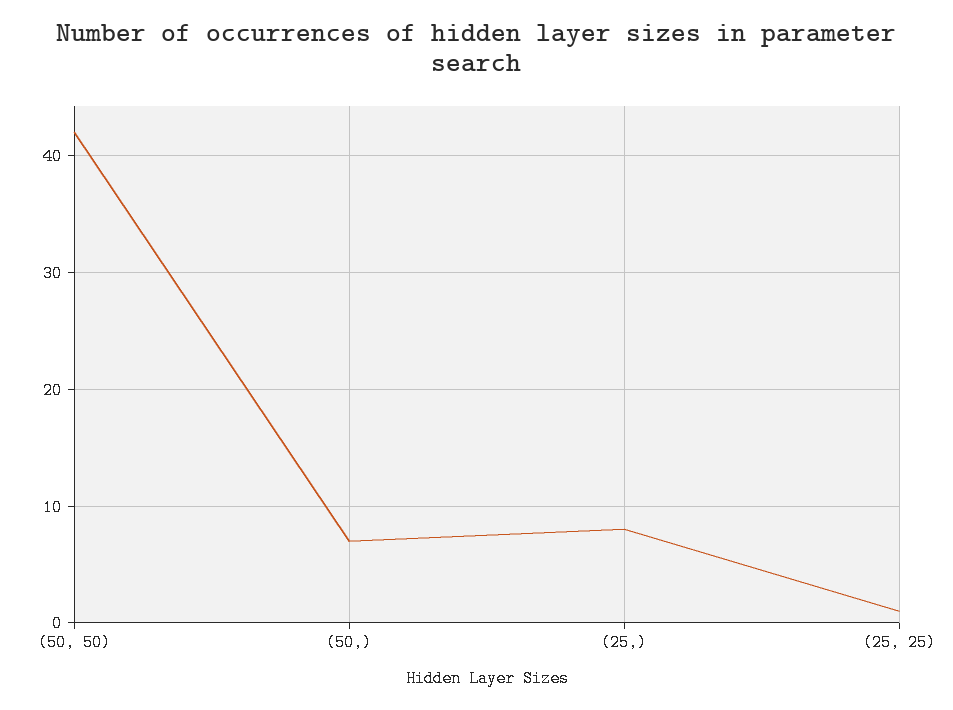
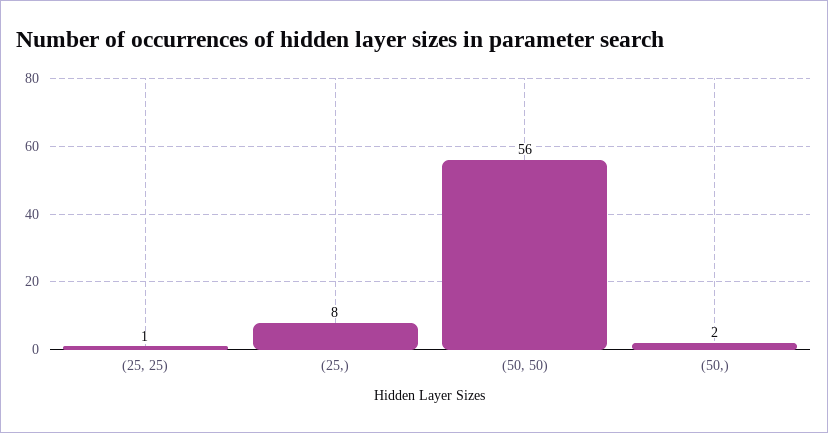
  {
-   "(50, 50)": 42,
+   "(50, 50)": 56,
-   "(50,)": 7,
+   "(50,)": 2,
    "(25,)": 8,
    "(25, 25)": 1
  }

